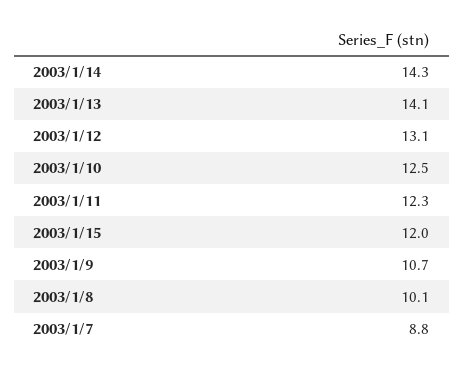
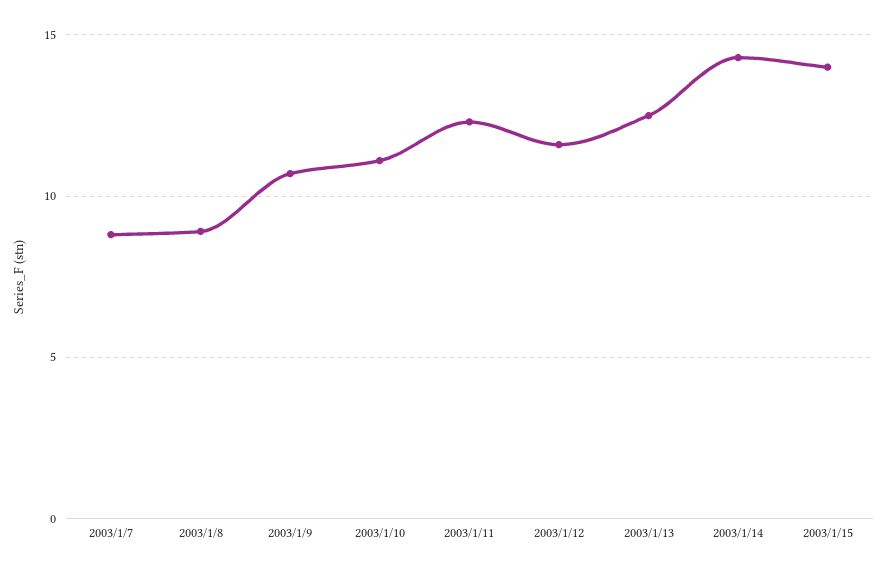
  {
    "2003/1/14": 14.3,
-   "2003/1/13": 14.1,
+   "2003/1/13": 12.5,
-   "2003/1/12": 13.1,
+   "2003/1/12": 11.5,
-   "2003/1/10": 12.5,
+   "2003/1/10": 11,
    "2003/1/11": 12.3,
-   "2003/1/15": 12,
+   "2003/1/15": 14,
    "2003/1/9": 10.7,
-   "2003/1/8": 10.1,
+   "2003/1/8": 9,
    "2003/1/7": 8.8
  }

